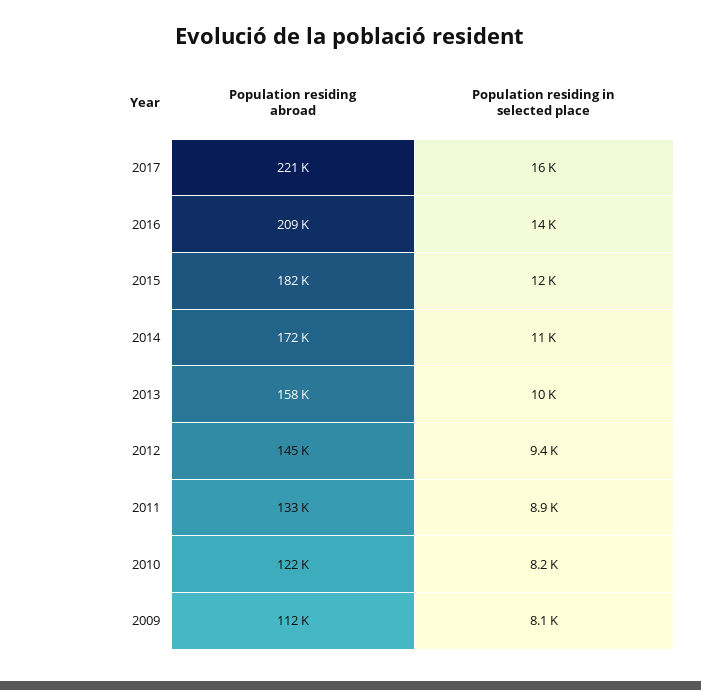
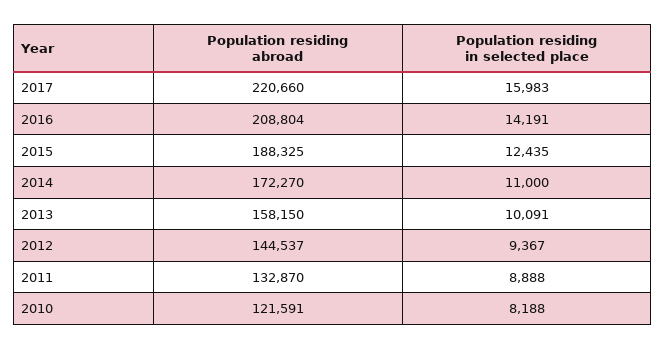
  {
    "Population residing abroad": {
      "2017": 220660,
      "2016": 208804,
-     "2015": 182000,
+     "2015": 188325,
      "2014": 172270,
      "2013": 158150,
      "2012": 144537,
      "2011": 132870,
-     "2010": 121591,
+     "2010": 121591
-     "2009": 112000
    },
    "Population residing in selected place": {
      "2017": 15983,
      "2016": 14191,
      "2015": 12435,
      "2014": 11000,
      "2013": 10091,
      "2012": 9367,
      "2011": 8888,
-     "2010": 8188,
+     "2010": 8188
-     "2009": 8100
    }
  }

